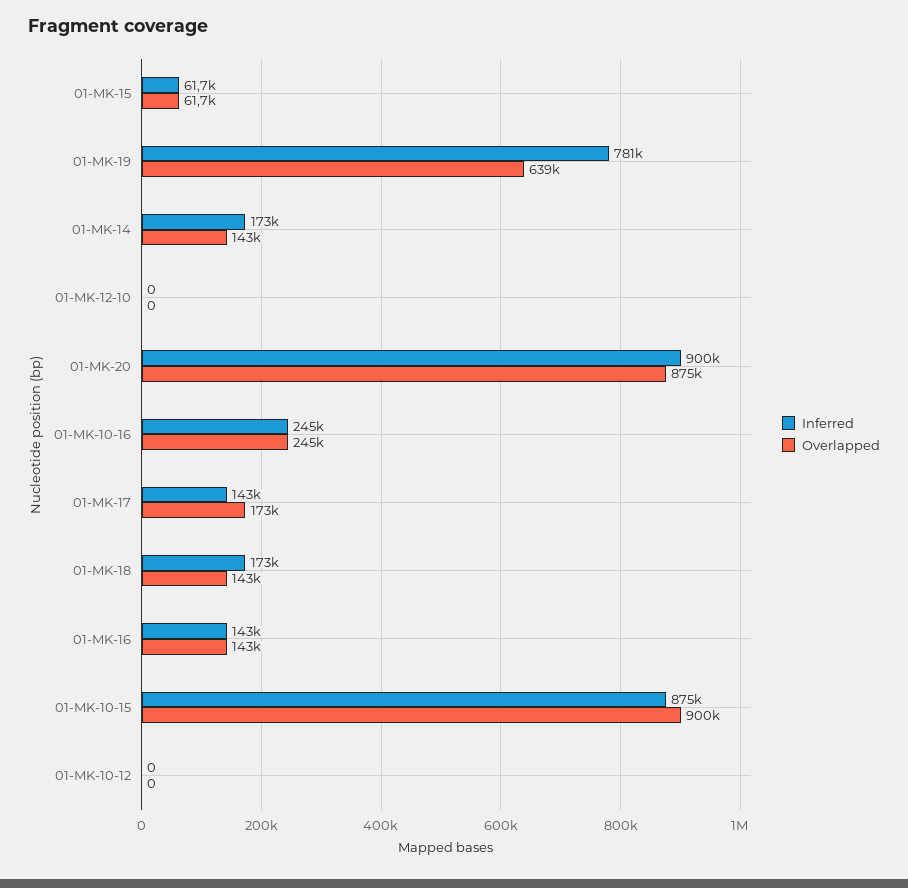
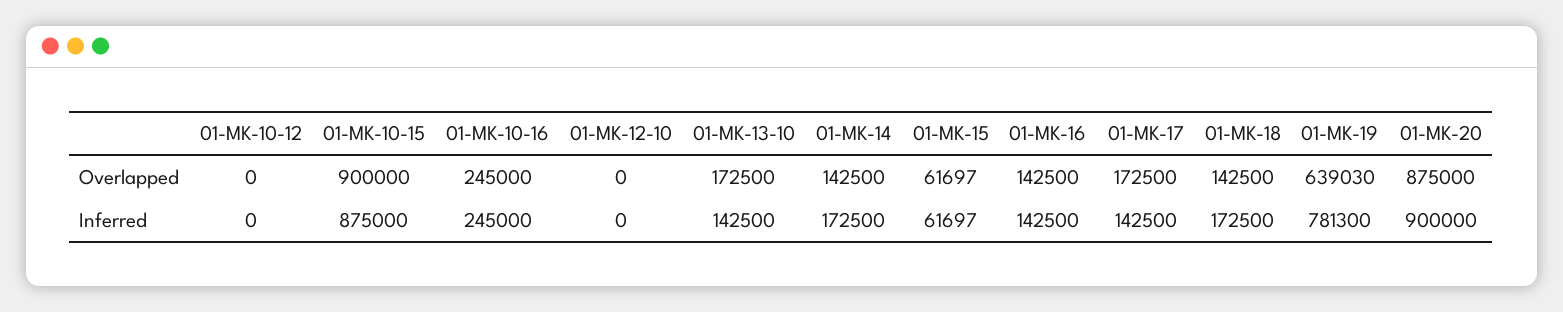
  {
    "Inferred": {
      "01-MK-15": 61697,
      "01-MK-19": 781300,
      "01-MK-14": 172500,
      "01-MK-12-10": 0,
      "01-MK-20": 900000,
      "01-MK-10-16": 245000,
      "01-MK-17": 142500,
      "01-MK-18": 172500,
      "01-MK-16": 142500,
      "01-MK-10-15": 875000,
-     "01-MK-10-12": 0
+     "01-MK-10-12": 0,
+     "01-MK-13-10": 142500
    },
    "Overlapped": {
      "01-MK-15": 61697,
      "01-MK-19": 639030,
      "01-MK-14": 142500,
      "01-MK-12-10": 0,
      "01-MK-20": 875000,
      "01-MK-10-16": 245000,
      "01-MK-17": 172500,
      "01-MK-18": 142500,
      "01-MK-16": 142500,
      "01-MK-10-15": 900000,
-     "01-MK-10-12": 0
+     "01-MK-10-12": 0,
+     "01-MK-13-10": 172500
    }
  }

